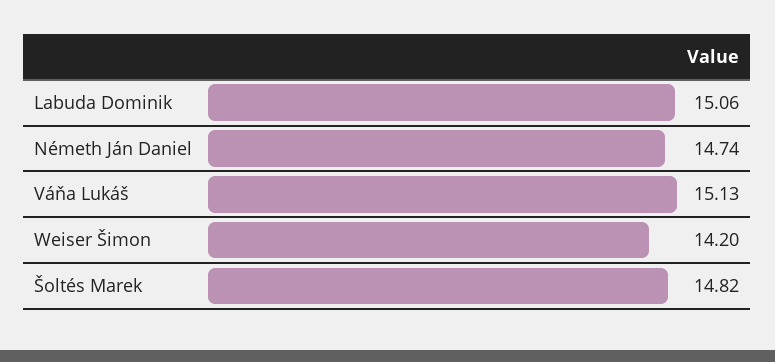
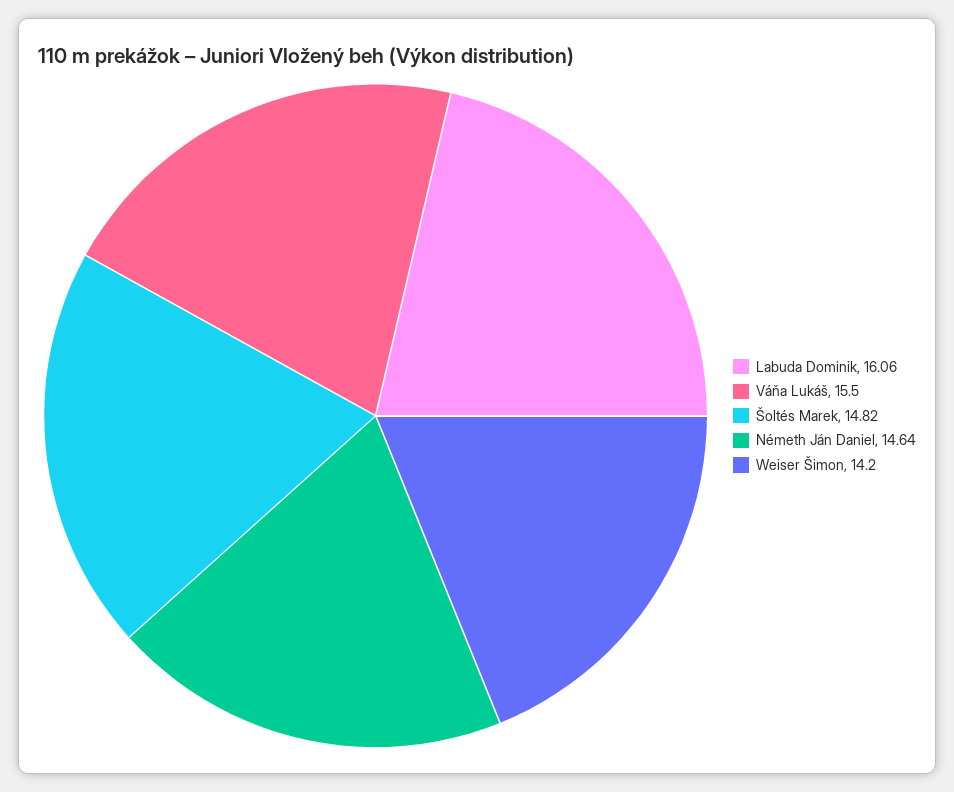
  {
-   "Labuda Dominik": 15.06,
+   "Labuda Dominik": 16.06,
-   "Németh Ján Daniel": 14.74,
+   "Németh Ján Daniel": 14.64,
-   "Váňa Lukáš": 15.13,
+   "Váňa Lukáš": 15.5,
    "Weiser Šimon": 14.2,
    "Šoltés Marek": 14.82
  }

